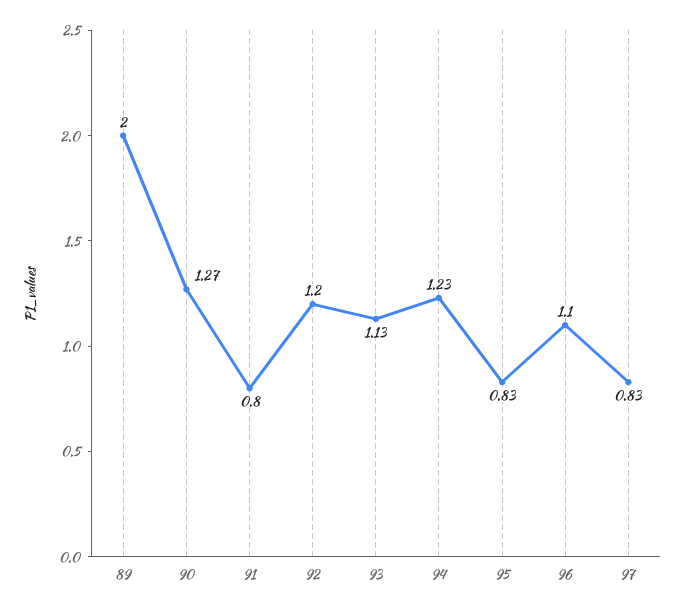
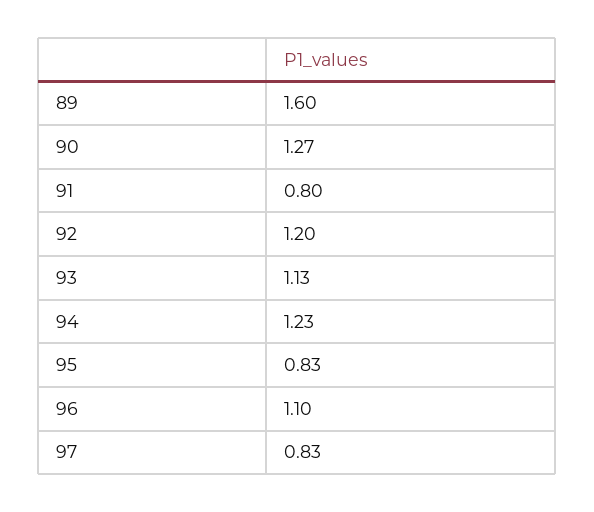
  {
-   "89": 2,
+   "89": 1.6,
    "90": 1.27,
    "91": 0.8,
    "92": 1.2,
    "93": 1.13,
    "94": 1.23,
    "95": 0.83,
    "96": 1.1,
    "97": 0.83
  }

